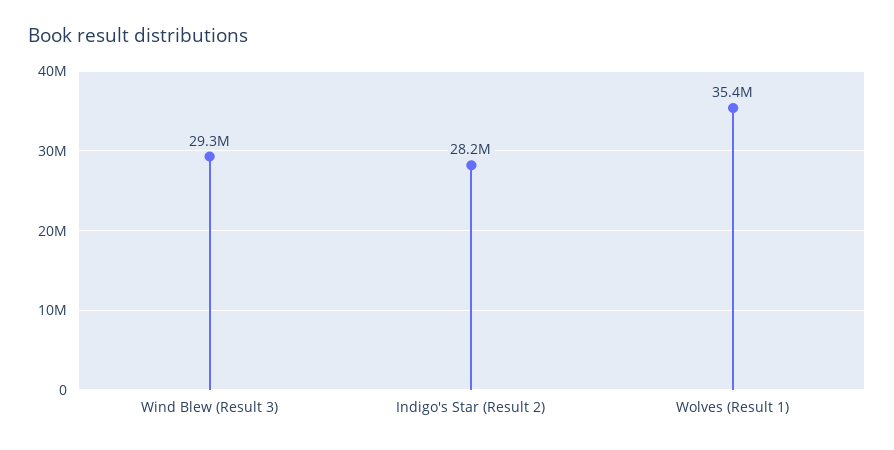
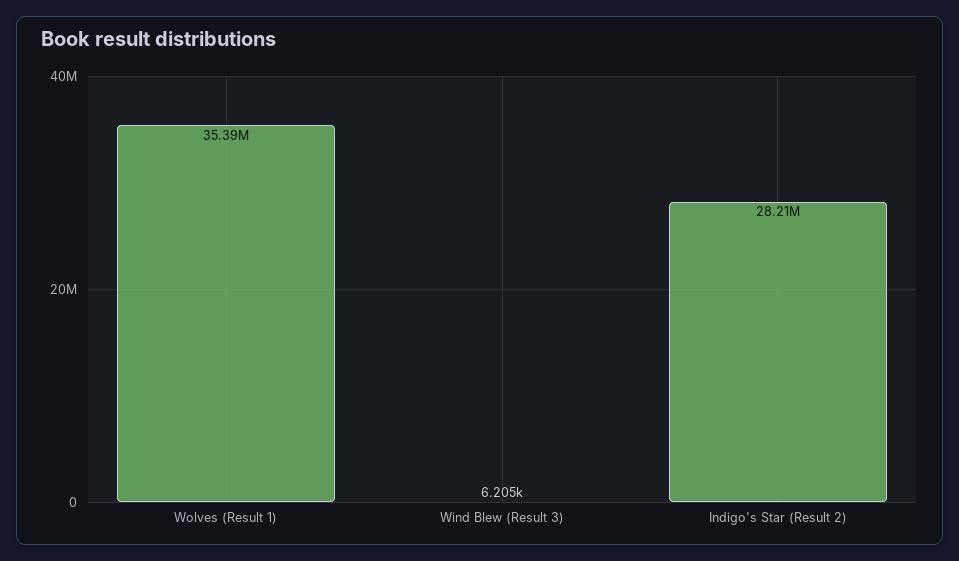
  {
-   "Wind Blew (Result 3)": 29300000,
+   "Wind Blew (Result 3)": 6205,
    "Indigo's Star (Result 2)": 28210000,
    "Wolves (Result 1)": 35390000
  }

